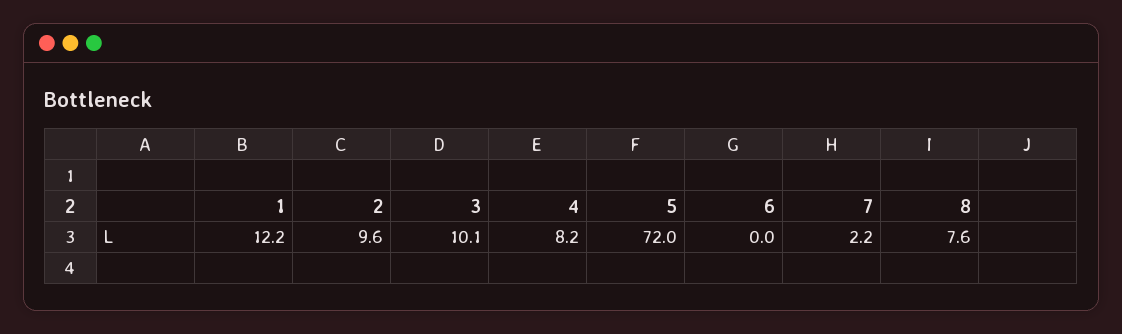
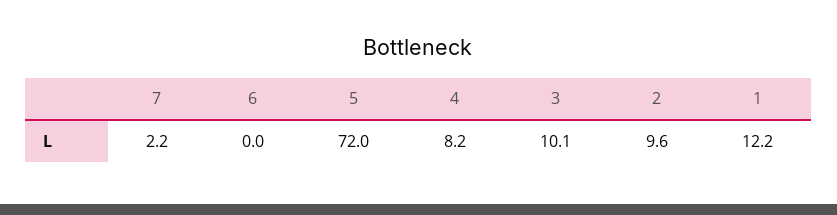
  {
    "1": 12.2,
    "2": 9.6,
    "3": 10.1,
    "4": 8.2,
    "5": 72,
    "6": 0,
-   "7": 2.2,
+   "7": 2.2
-   "8": 7.6
  }

